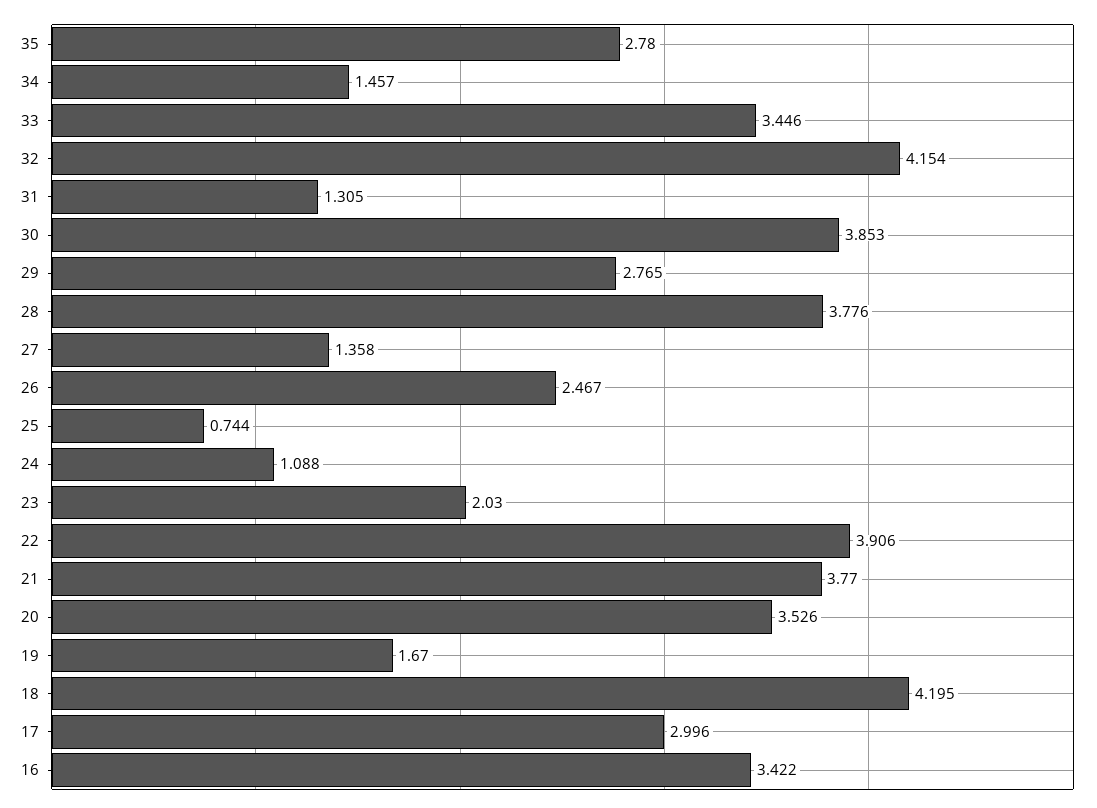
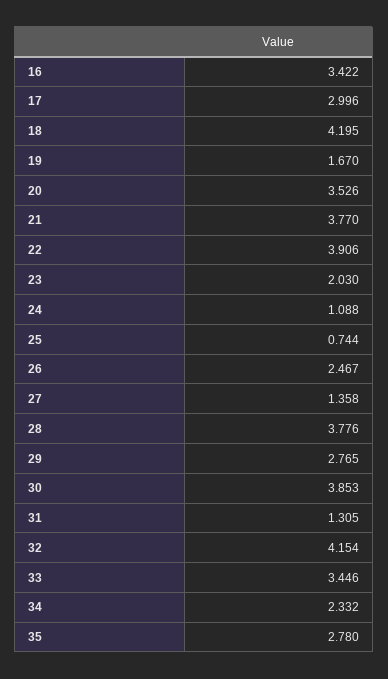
  {
    "35": 2.78,
-   "34": 1.457,
+   "34": 2.332,
    "33": 3.446,
    "32": 4.154,
    "31": 1.305,
    "30": 3.853,
    "29": 2.765,
    "28": 3.776,
    "27": 1.358,
    "26": 2.467,
    "25": 0.744,
    "24": 1.088,
    "23": 2.03,
    "22": 3.906,
    "21": 3.77,
    "20": 3.526,
    "19": 1.67,
    "18": 4.195,
    "17": 2.996,
    "16": 3.422
  }

